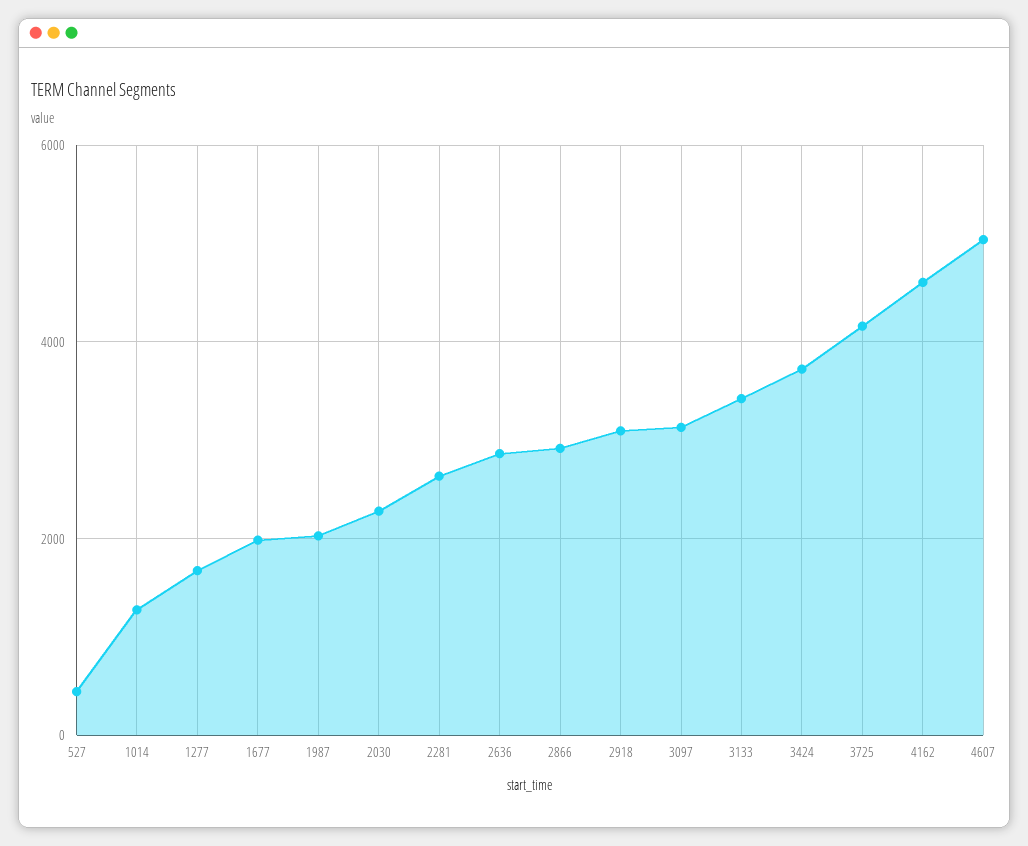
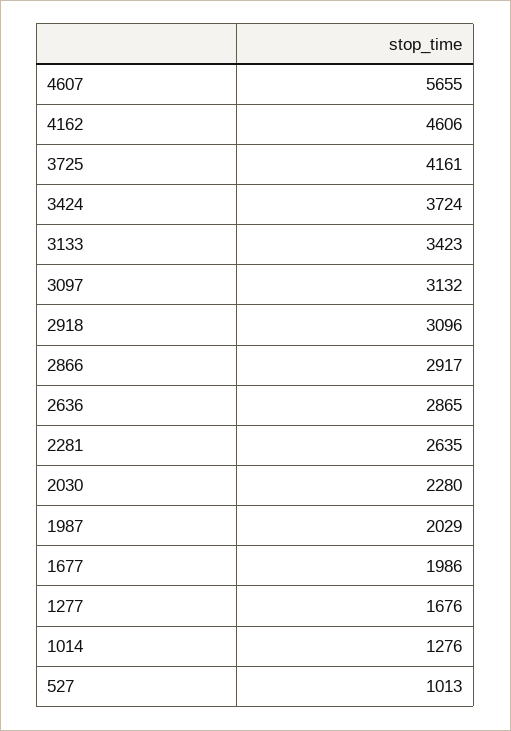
  {
-   "527": 400,
+   "527": 1013,
    "1014": 1276,
    "1277": 1676,
    "1677": 1986,
    "1987": 2029,
    "2030": 2280,
    "2281": 2635,
    "2636": 2865,
    "2866": 2917,
    "2918": 3096,
    "3097": 3132,
    "3133": 3423,
    "3424": 3724,
    "3725": 4161,
    "4162": 4606,
-   "4607": 5000
+   "4607": 5655
  }

